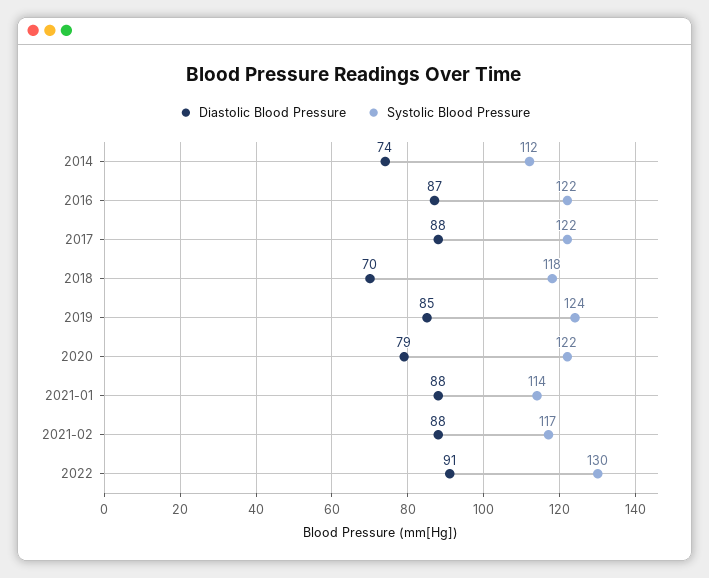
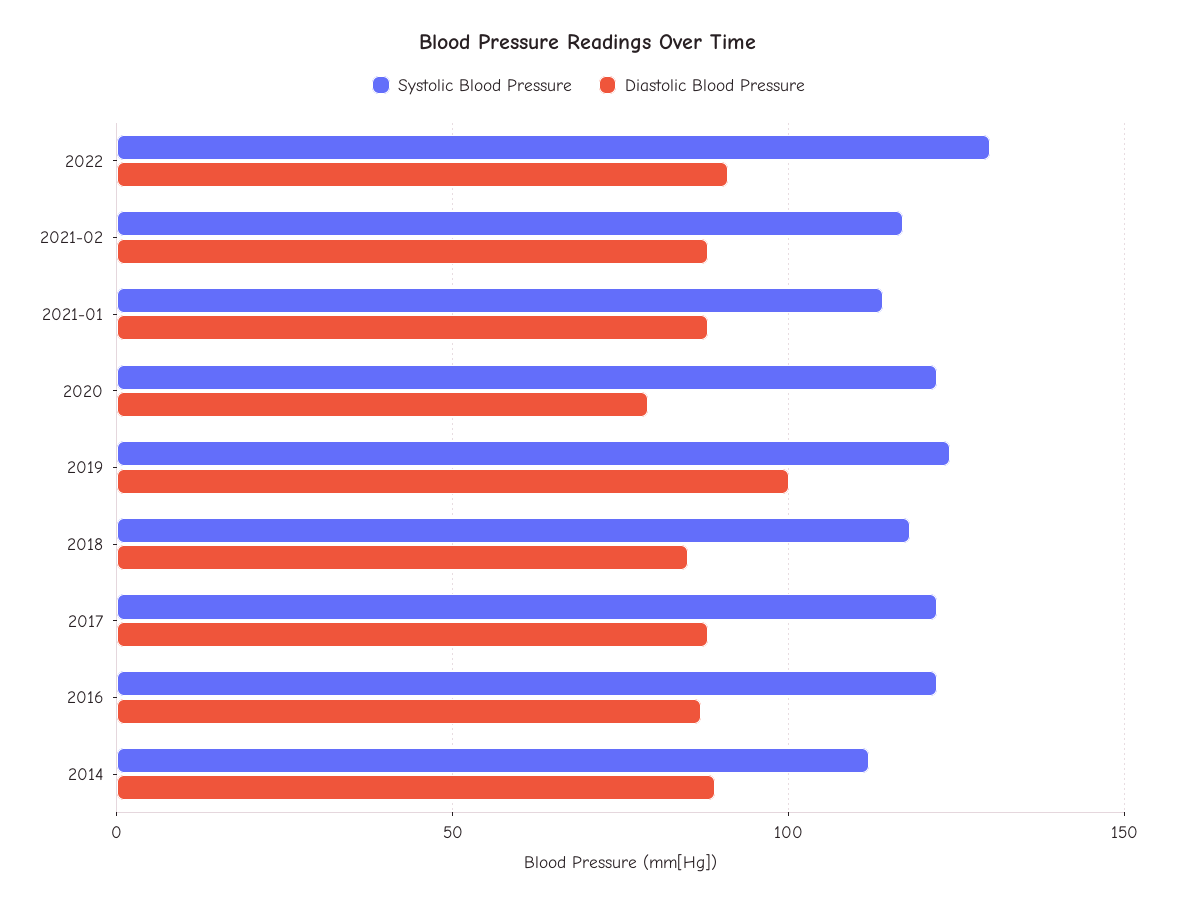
  {
    "Diastolic Blood Pressure": {
-     "2014": 74,
+     "2014": 90,
      "2016": 87,
      "2017": 88,
-     "2018": 70,
+     "2018": 85,
-     "2019": 85,
+     "2019": 100,
      "2020": 79,
      "2021-01": 88,
      "2021-02": 88,
      "2022": 91
    },
    "Systolic Blood Pressure": {
      "2014": 112,
      "2016": 122,
      "2017": 122,
      "2018": 118,
      "2019": 124,
      "2020": 122,
      "2021-01": 114,
      "2021-02": 117,
      "2022": 130
    }
  }

